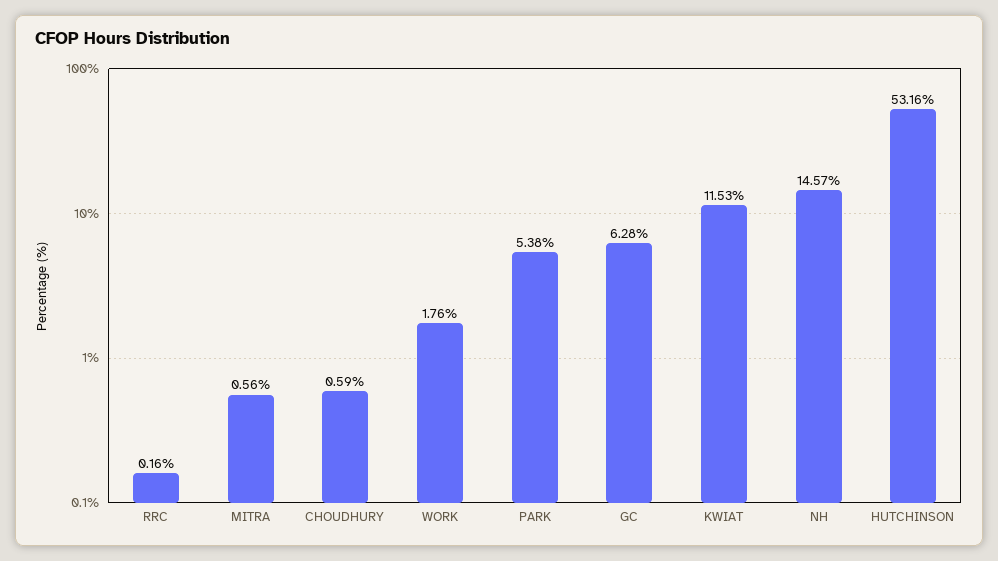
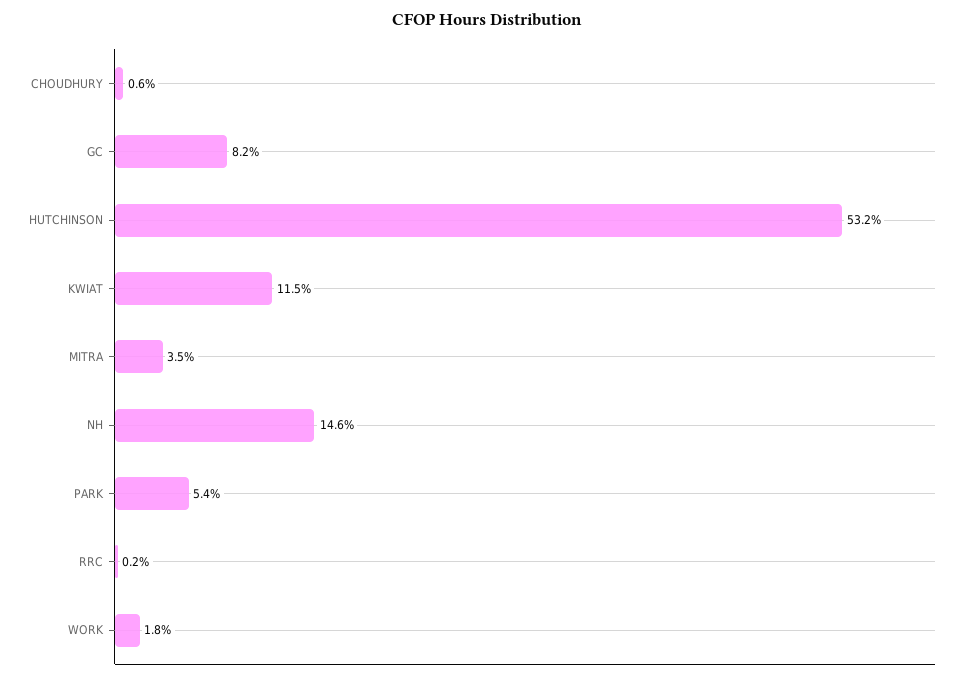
  {
    "RRC": 0.16,
-   "MITRA": 0.56,
+   "MITRA": 3.5,
    "CHOUDHURY": 0.59,
    "WORK": 1.76,
    "PARK": 5.38,
-   "GC": 6.28,
+   "GC": 8.2,
    "KWIAT": 11.53,
    "NH": 14.57,
    "HUTCHINSON": 53.16
  }

